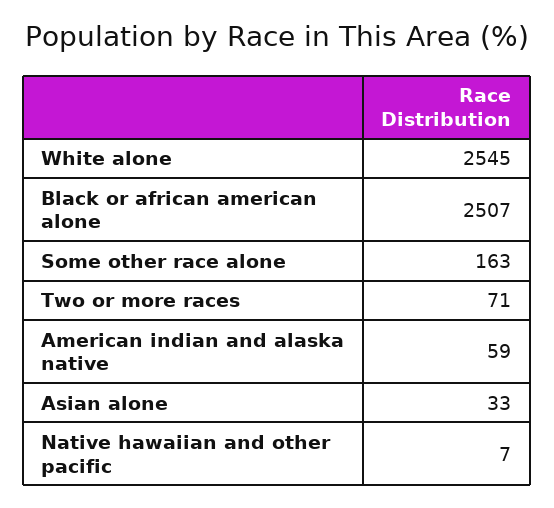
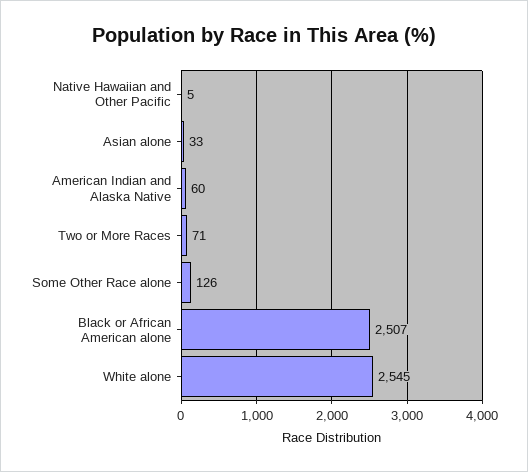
  {
    "White alone": 2545,
    "Black or african american alone": 2507,
-   "Some other race alone": 163,
+   "Some other race alone": 126,
    "Two or more races": 71,
-   "American indian and alaska native": 59,
+   "American indian and alaska native": 60,
    "Asian alone": 33,
-   "Native hawaiian and other pacific": 7
+   "Native hawaiian and other pacific": 5
  }

